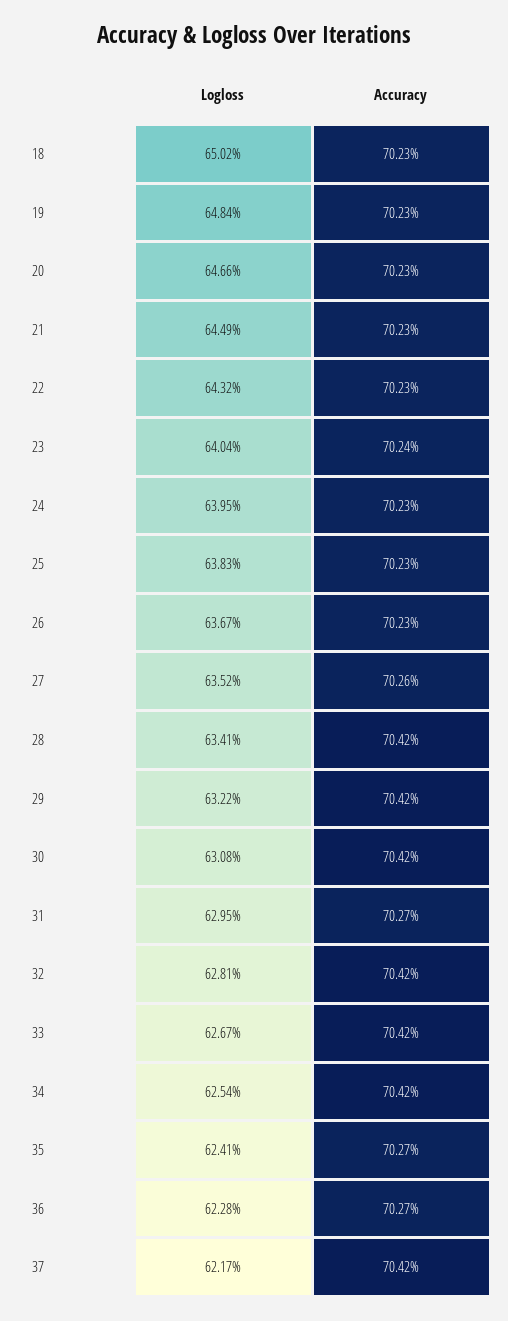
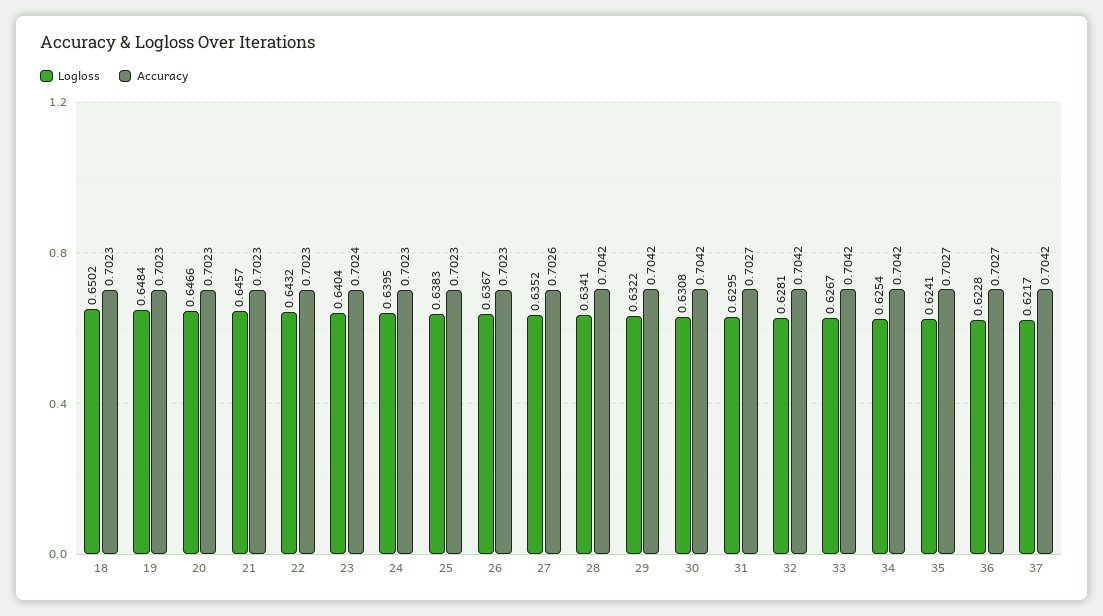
  {
    "Logloss": {
      "18": 0.6502,
      "19": 0.6484,
      "20": 0.6466,
-     "21": 0.6449,
+     "21": 0.6457,
      "22": 0.6432,
      "23": 0.6404,
      "24": 0.6395,
      "25": 0.6383,
      "26": 0.6367,
      "27": 0.6352,
      "28": 0.6341,
      "29": 0.6322,
      "30": 0.6308,
      "31": 0.6295,
      "32": 0.6281,
      "33": 0.6267,
      "34": 0.6254,
      "35": 0.6241,
      "36": 0.6228,
      "37": 0.6217
    },
    "Accuracy": {
      "18": 0.7023,
      "19": 0.7023,
      "20": 0.7023,
      "21": 0.7023,
      "22": 0.7023,
      "23": 0.7024,
      "24": 0.7023,
      "25": 0.7023,
      "26": 0.7023,
      "27": 0.7026,
      "28": 0.7042,
      "29": 0.7042,
      "30": 0.7042,
      "31": 0.7027,
      "32": 0.7042,
      "33": 0.7042,
      "34": 0.7042,
      "35": 0.7027,
      "36": 0.7027,
      "37": 0.7042
    }
  }

